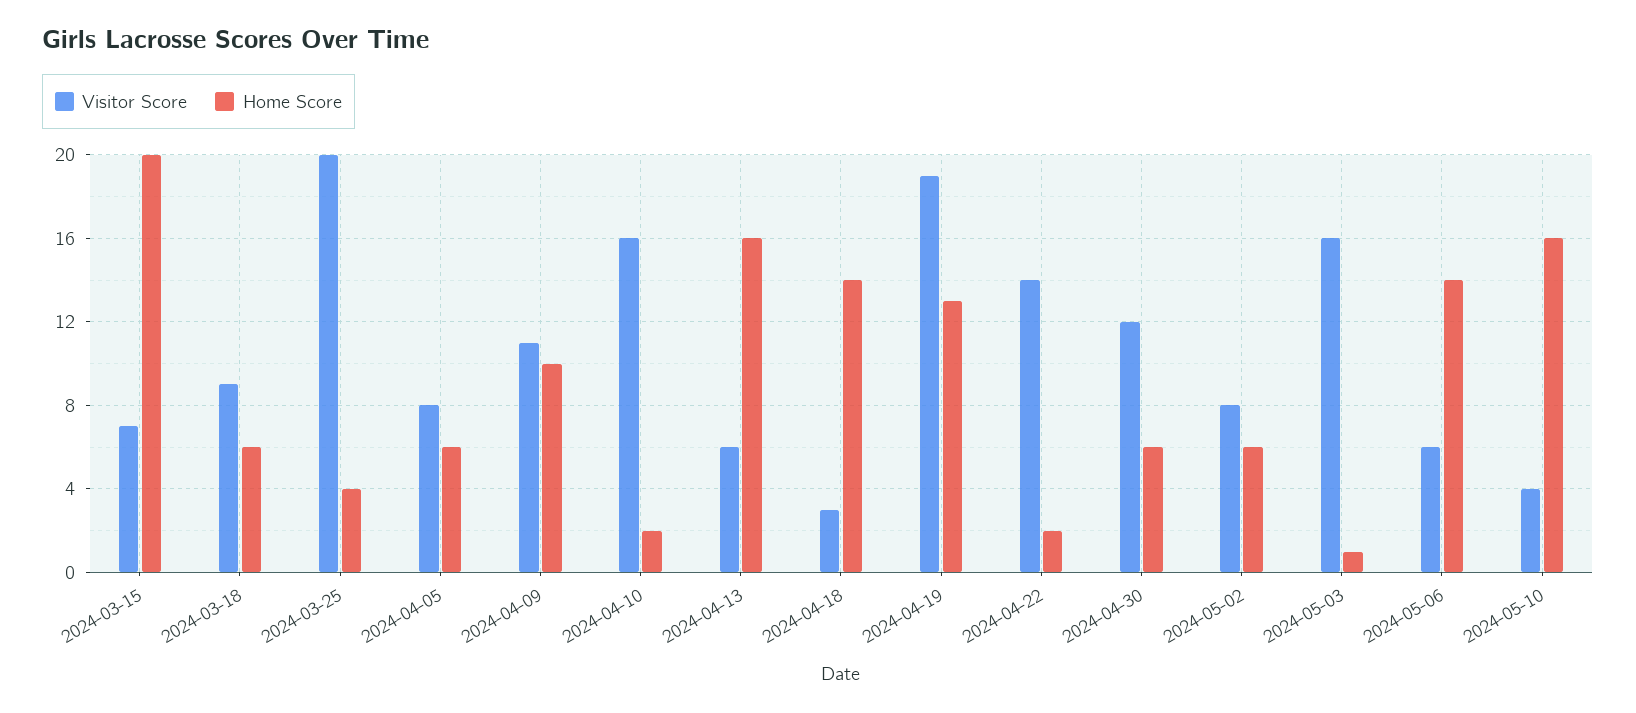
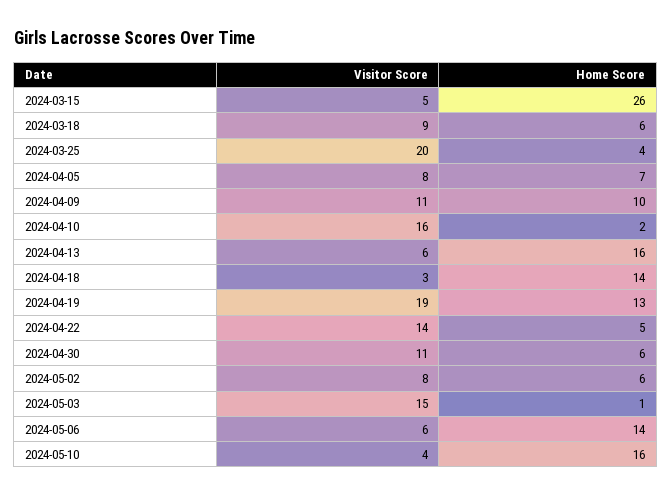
  {
    "Visitor Score": {
-     "2024-03-15": 7,
+     "2024-03-15": 5,
      "2024-03-18": 9,
      "2024-03-25": 20,
      "2024-04-05": 8,
      "2024-04-09": 11,
      "2024-04-10": 16,
      "2024-04-13": 6,
      "2024-04-18": 3,
      "2024-04-19": 19,
      "2024-04-22": 14,
-     "2024-04-30": 12,
+     "2024-04-30": 11,
      "2024-05-02": 8,
-     "2024-05-03": 16,
+     "2024-05-03": 15,
      "2024-05-06": 6,
      "2024-05-10": 4
    },
    "Home Score": {
-     "2024-03-15": 20,
+     "2024-03-15": 26,
      "2024-03-18": 6,
      "2024-03-25": 4,
-     "2024-04-05": 6,
+     "2024-04-05": 7,
      "2024-04-09": 10,
      "2024-04-10": 2,
      "2024-04-13": 16,
      "2024-04-18": 14,
      "2024-04-19": 13,
-     "2024-04-22": 2,
+     "2024-04-22": 5,
      "2024-04-30": 6,
      "2024-05-02": 6,
      "2024-05-03": 1,
      "2024-05-06": 14,
      "2024-05-10": 16
    }
  }

